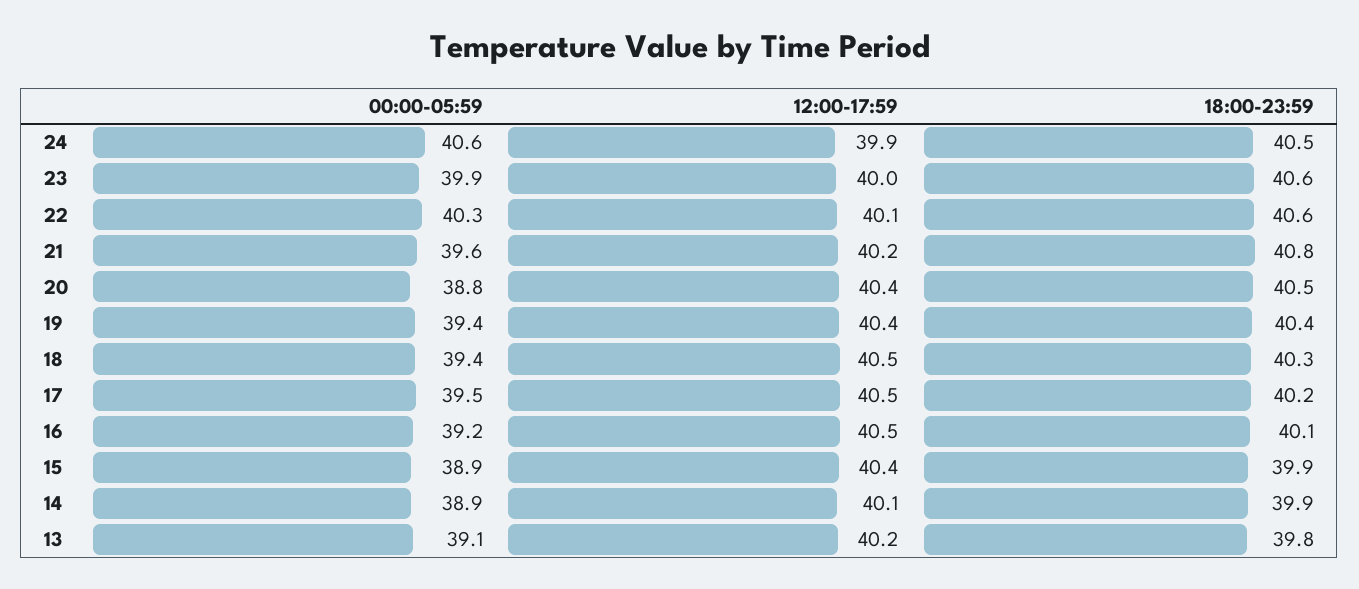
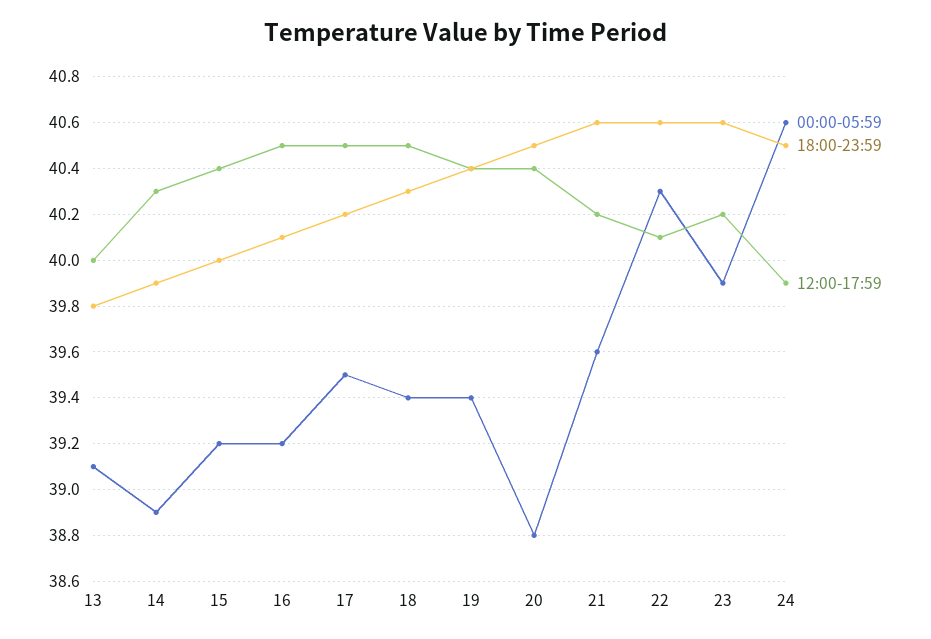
  {
    "00:00-05:59": {
      "24": 40.6,
      "23": 39.9,
      "22": 40.3,
      "21": 39.6,
      "20": 38.8,
      "19": 39.4,
      "18": 39.4,
      "17": 39.5,
      "16": 39.2,
-     "15": 38.9,
+     "15": 39.2,
      "14": 38.9,
      "13": 39.1
    },
    "12:00-17:59": {
      "24": 39.9,
-     "23": 40,
+     "23": 40.2,
      "22": 40.1,
      "21": 40.2,
      "20": 40.4,
      "19": 40.4,
      "18": 40.5,
      "17": 40.5,
      "16": 40.5,
      "15": 40.4,
-     "14": 40.1,
+     "14": 40.3,
-     "13": 40.2
+     "13": 40
    },
    "18:00-23:59": {
      "24": 40.5,
      "23": 40.6,
      "22": 40.6,
-     "21": 40.8,
+     "21": 40.6,
      "20": 40.5,
      "19": 40.4,
      "18": 40.3,
      "17": 40.2,
      "16": 40.1,
-     "15": 39.9,
+     "15": 40,
      "14": 39.9,
      "13": 39.8
    }
  }

